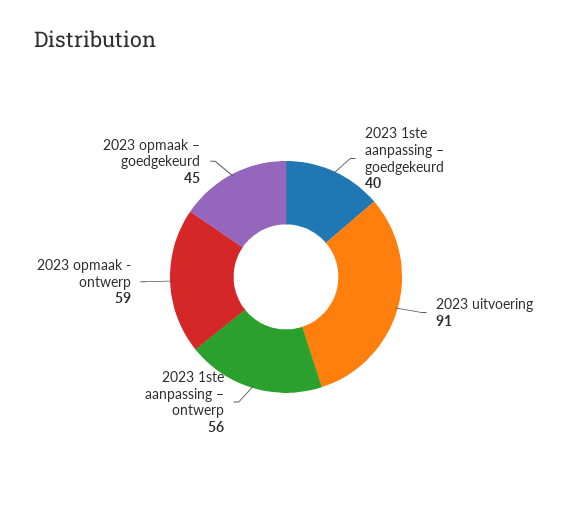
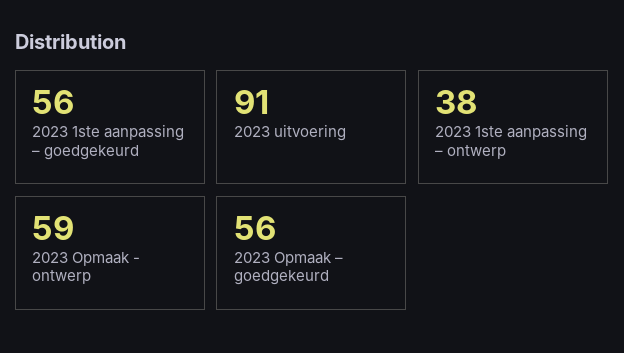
  {
-   "2023 1ste aanpassing – goedgekeurd": 40,
+   "2023 1ste aanpassing – goedgekeurd": 56,
    "2023 uitvoering": 91,
-   "2023 1ste aanpassing – ontwerp": 56,
+   "2023 1ste aanpassing – ontwerp": 38,
    "2023 opmaak - ontwerp": 59,
-   "2023 opmaak – goedgekeurd": 45
+   "2023 opmaak – goedgekeurd": 56
  }

